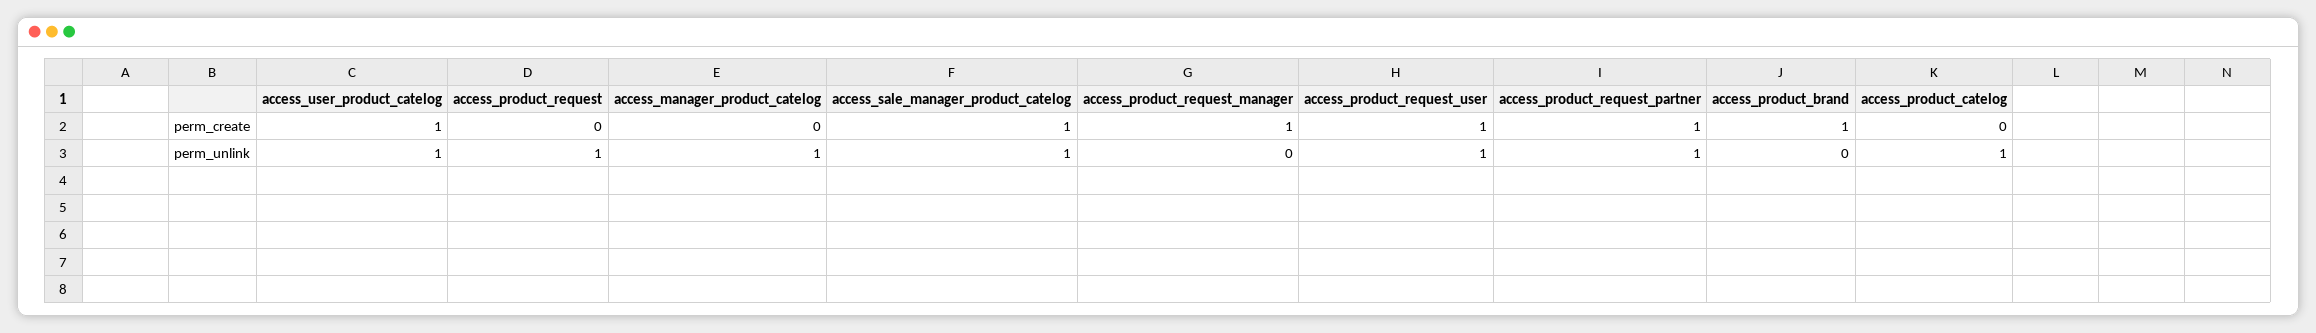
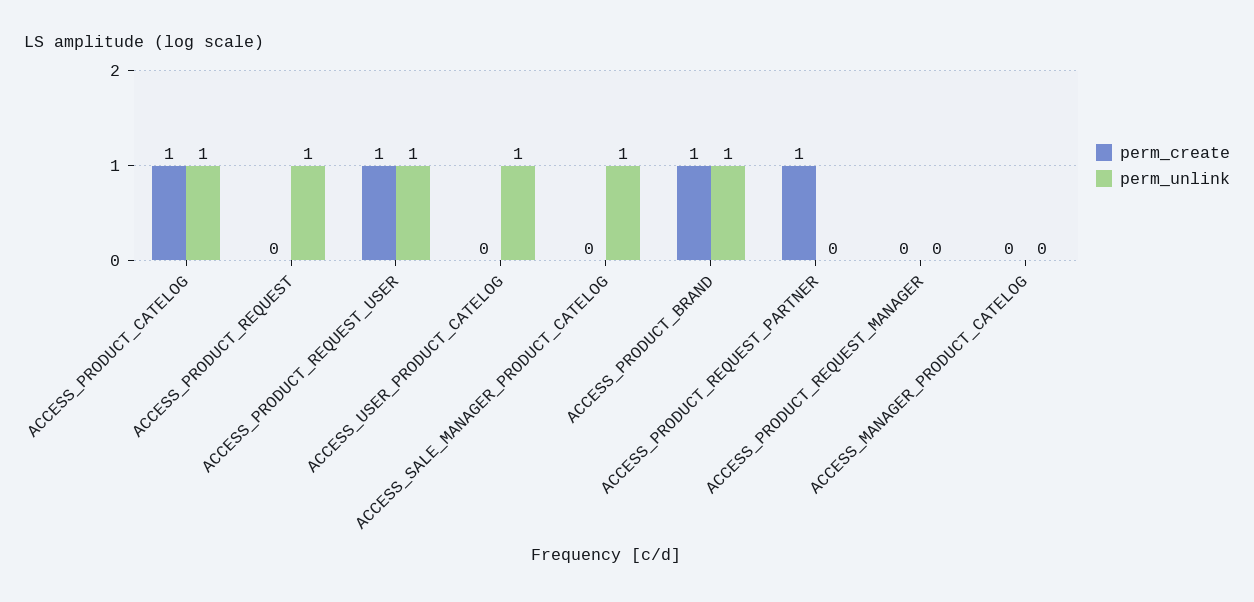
  {
    "perm_create": {
-     "access_user_product_catelog": 1,
+     "access_user_product_catelog": 0,
      "access_product_request": 0,
      "access_manager_product_catelog": 0,
-     "access_sale_manager_product_catelog": 1,
+     "access_sale_manager_product_catelog": 0,
-     "access_product_request_manager": 1,
+     "access_product_request_manager": 0,
      "access_product_request_user": 1,
      "access_product_request_partner": 1,
      "access_product_brand": 1,
-     "access_product_catelog": 0
+     "access_product_catelog": 1
    },
    "perm_unlink": {
      "access_user_product_catelog": 1,
      "access_product_request": 1,
-     "access_manager_product_catelog": 1,
+     "access_manager_product_catelog": 0,
      "access_sale_manager_product_catelog": 1,
      "access_product_request_manager": 0,
      "access_product_request_user": 1,
-     "access_product_request_partner": 1,
+     "access_product_request_partner": 0,
-     "access_product_brand": 0,
+     "access_product_brand": 1,
      "access_product_catelog": 1
    }
  }

